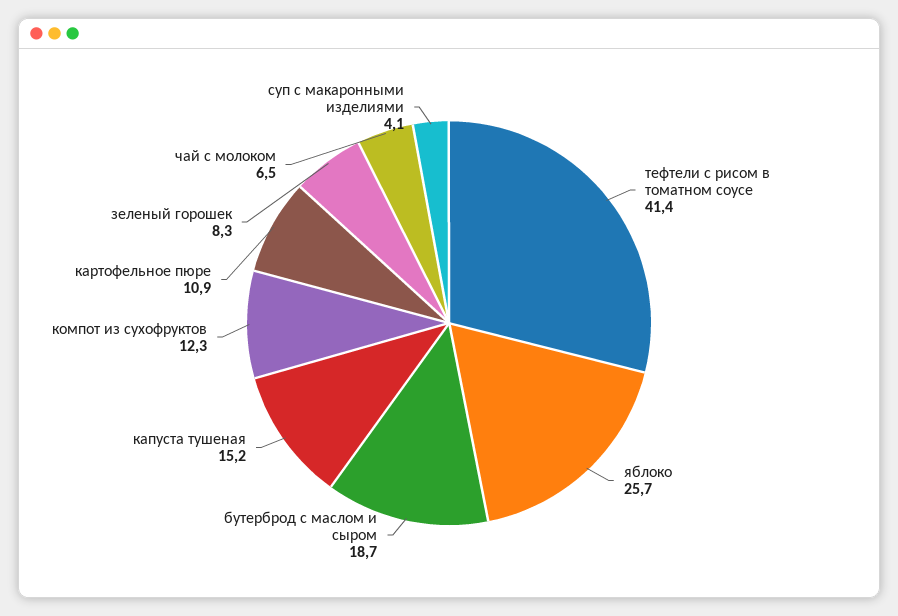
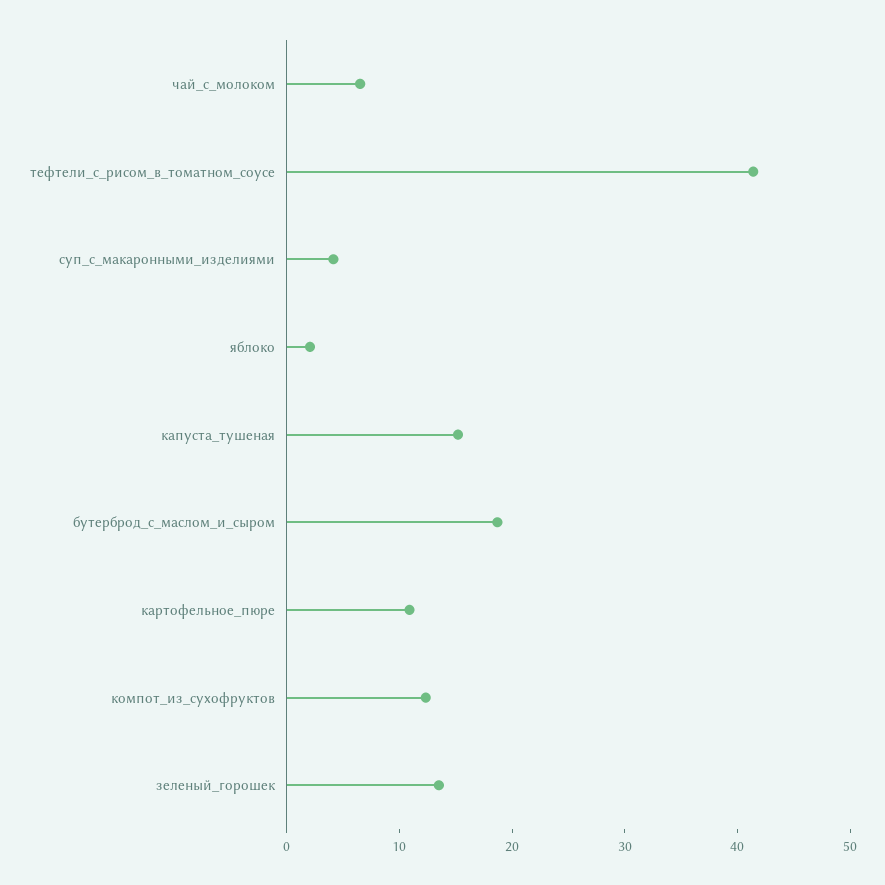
  {
    "тефтели с рисом в томатном соусе": 41.4,
-   "яблоко": 25.7,
+   "яблоко": 2,
    "бутерброд с маслом и сыром": 18.7,
    "капуста тушеная": 15.2,
    "компот из сухофруктов": 12.3,
    "картофельное пюре": 10.9,
-   "зеленый горошек": 8.3,
+   "зеленый горошек": 14,
    "чай с молоком": 6.5,
    "суп с макаронными изделиями": 4.1
  }

